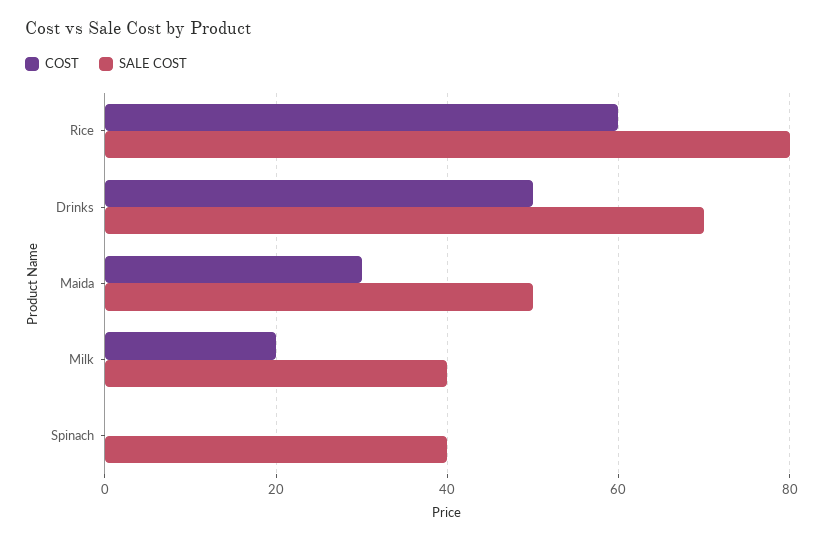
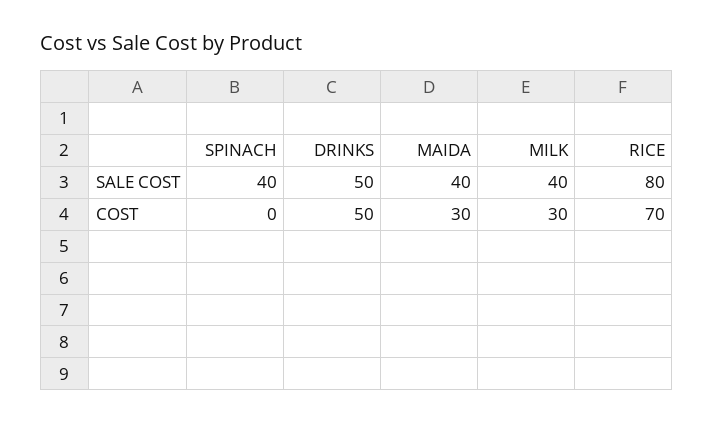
  {
    "COST": {
-     "Rice": 60,
+     "Rice": 70,
      "Drinks": 50,
      "Maida": 30,
-     "Milk": 20,
+     "Milk": 30,
      "Spinach": 0
    },
    "SALE COST": {
      "Rice": 80,
-     "Drinks": 70,
+     "Drinks": 50,
-     "Maida": 50,
+     "Maida": 40,
      "Milk": 40,
      "Spinach": 40
    }
  }

